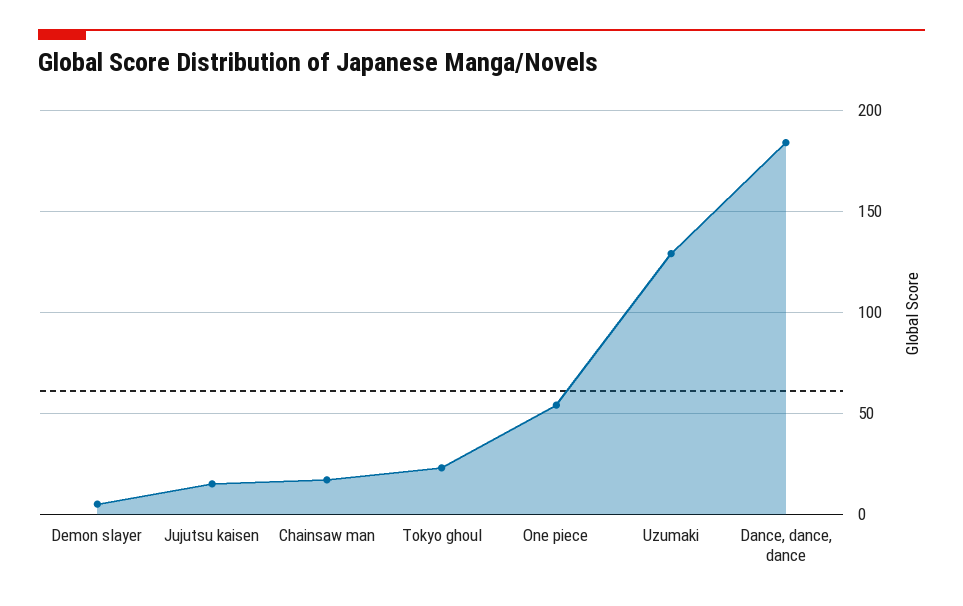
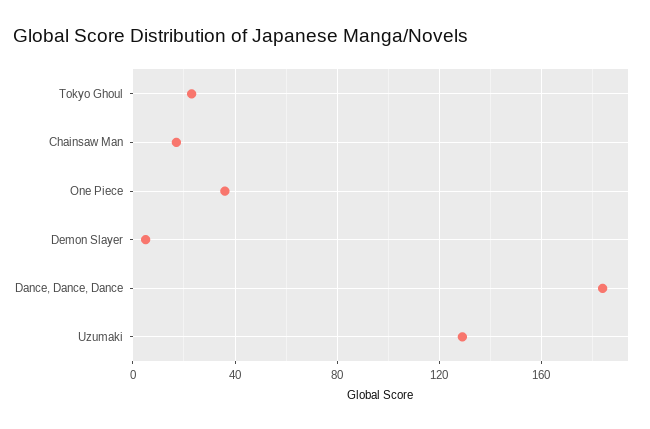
  {
    "Demon slayer": 5,
-   "Jujutsu kaisen": 15,
    "Chainsaw man": 15,
    "Tokyo ghoul": 25,
-   "One piece": 55,
+   "One piece": 35,
    "Uzumaki": 130,
    "Dance, dance, dance": 185
  }

